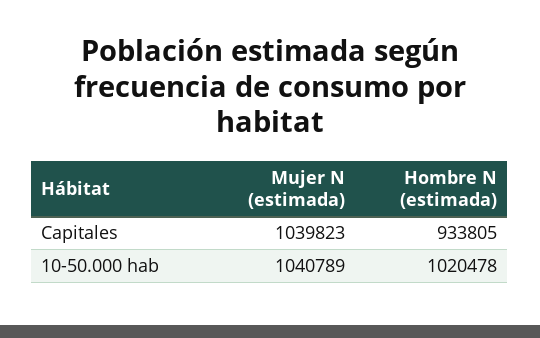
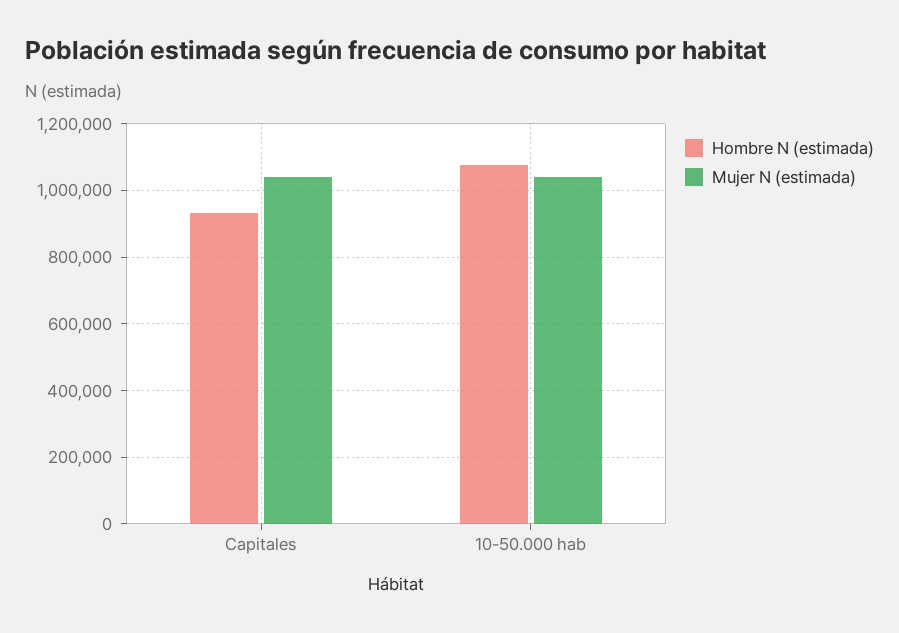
  {
    "Mujer N (estimada)": {
      "Capitales": 1039823,
      "10-50.000 hab": 1040789
    },
    "Hombre N (estimada)": {
      "Capitales": 933805,
-     "10-50.000 hab": 1020478
+     "10-50.000 hab": 1080000
    }
  }

